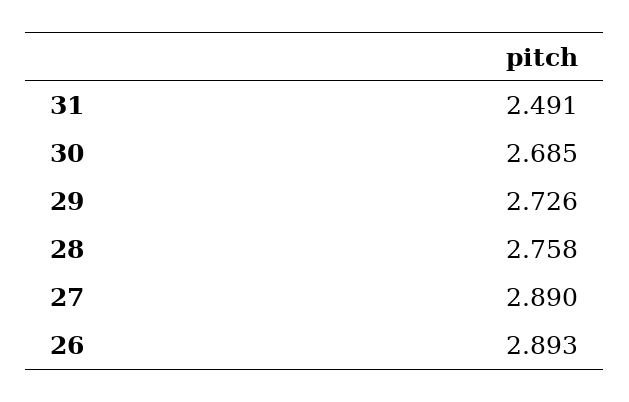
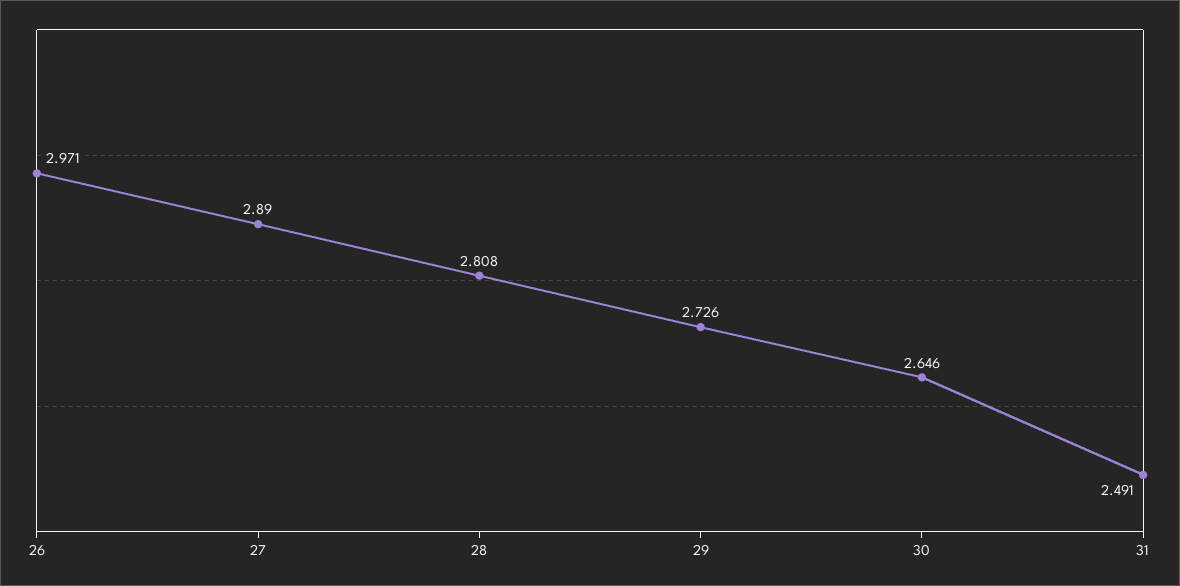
  {
    "31": 2.491,
-   "30": 2.685,
+   "30": 2.646,
    "29": 2.726,
-   "28": 2.758,
+   "28": 2.808,
    "27": 2.89,
-   "26": 2.893
+   "26": 2.971
  }

